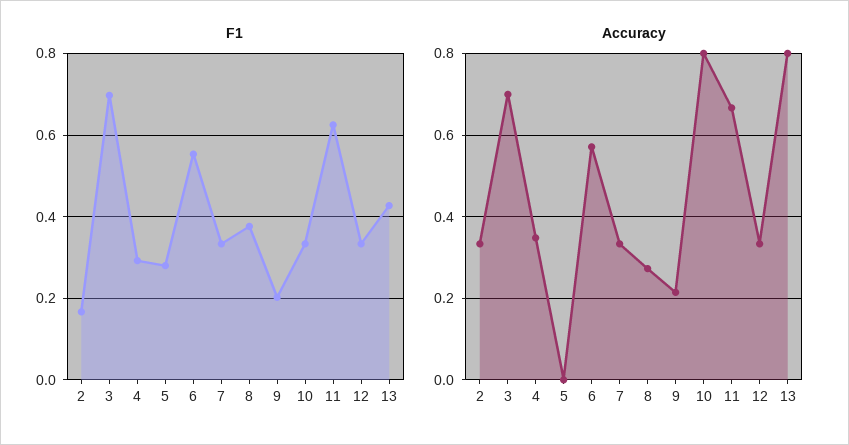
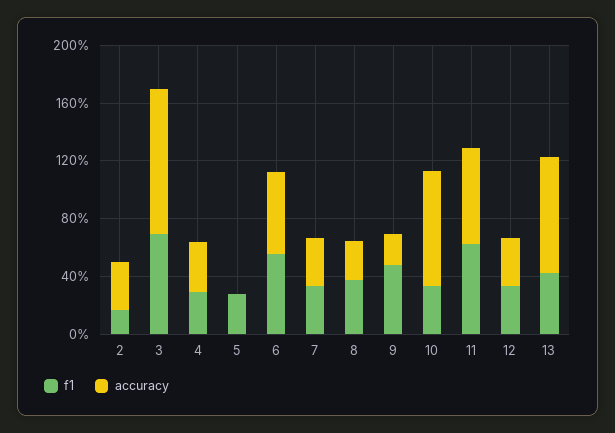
  {
    "F1": {
      "2": 0.16,
      "3": 0.7,
      "4": 0.3,
      "5": 0.28,
      "6": 0.56,
      "7": 0.34,
      "8": 0.38,
-     "9": 0.2,
+     "9": 0.5,
      "10": 0.34,
      "11": 0.62,
      "12": 0.34,
      "13": 0.42
    },
    "Accuracy": {
      "2": 0.34,
-     "3": 0.7,
+     "3": 1,
      "4": 0.34,
      "5": 0,
      "6": 0.58,
      "7": 0.34,
      "8": 0.28,
      "9": 0.22,
      "10": 0.8,
      "11": 0.66,
      "12": 0.34,
      "13": 0.8
    }
  }

